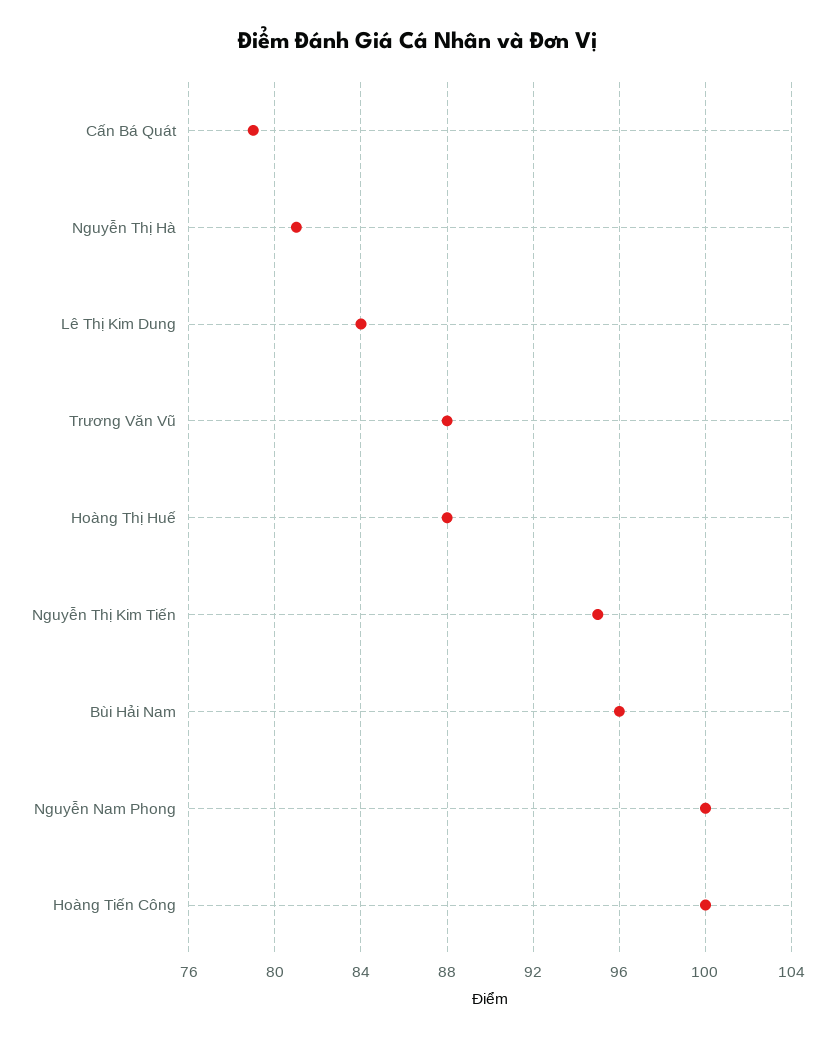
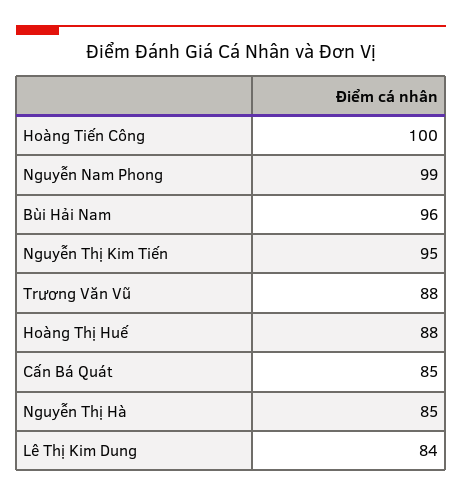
  {
-   "Cấn Bá Quát": 79,
+   "Cấn Bá Quát": 85,
-   "Nguyễn Thị Hà": 81,
+   "Nguyễn Thị Hà": 85,
    "Lê Thị Kim Dung": 84,
    "Trương Văn Vũ": 88,
    "Hoàng Thị Huế": 88,
    "Nguyễn Thị Kim Tiến": 95,
    "Bùi Hải Nam": 96,
-   "Nguyễn Nam Phong": 100,
+   "Nguyễn Nam Phong": 99,
    "Hoàng Tiến Công": 100
  }

